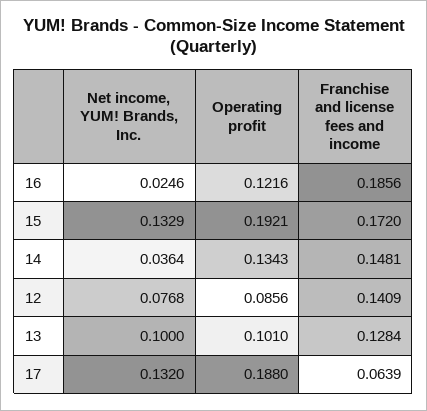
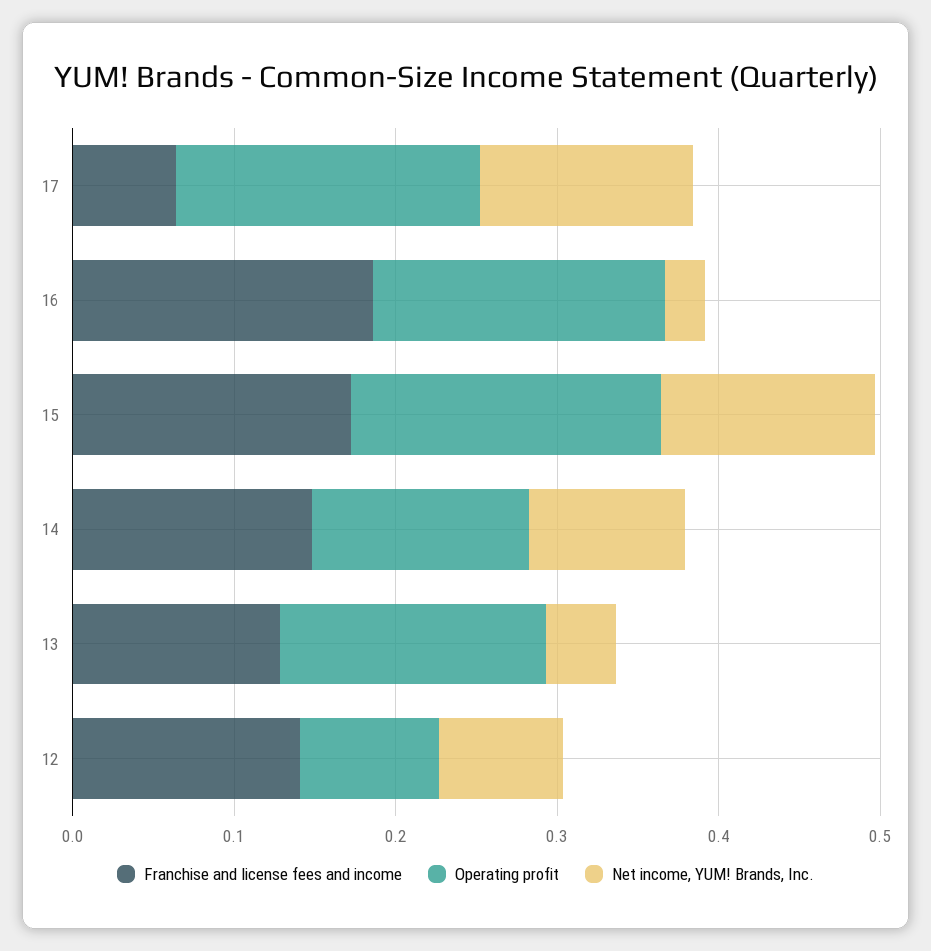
  {
    "Net income, YUM! Brands, Inc.": {
      "16": 0.0246,
      "15": 0.1329,
-     "14": 0.0364,
+     "14": 0.1,
      "12": 0.0768,
-     "13": 0.1,
+     "13": 0.04,
      "17": 0.132
    },
    "Operating profit": {
-     "16": 0.1216,
+     "16": 0.18,
      "15": 0.1921,
      "14": 0.1343,
      "12": 0.0856,
-     "13": 0.101,
+     "13": 0.16,
      "17": 0.188
    },
    "Franchise and license fees and income": {
      "16": 0.1856,
      "15": 0.172,
      "14": 0.1481,
      "12": 0.1409,
      "13": 0.1284,
      "17": 0.0639
    }
  }

